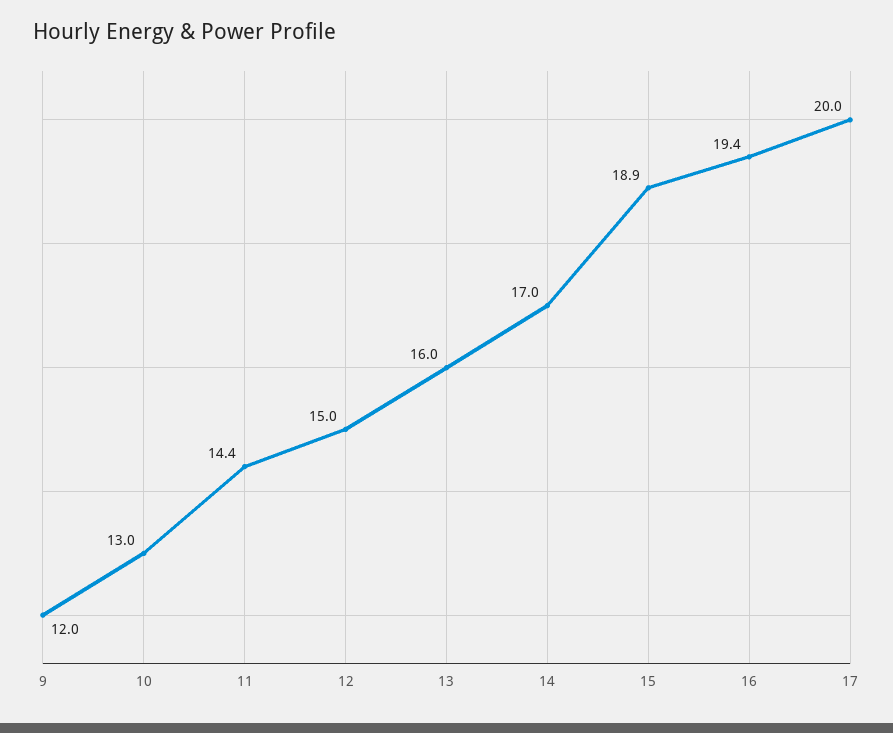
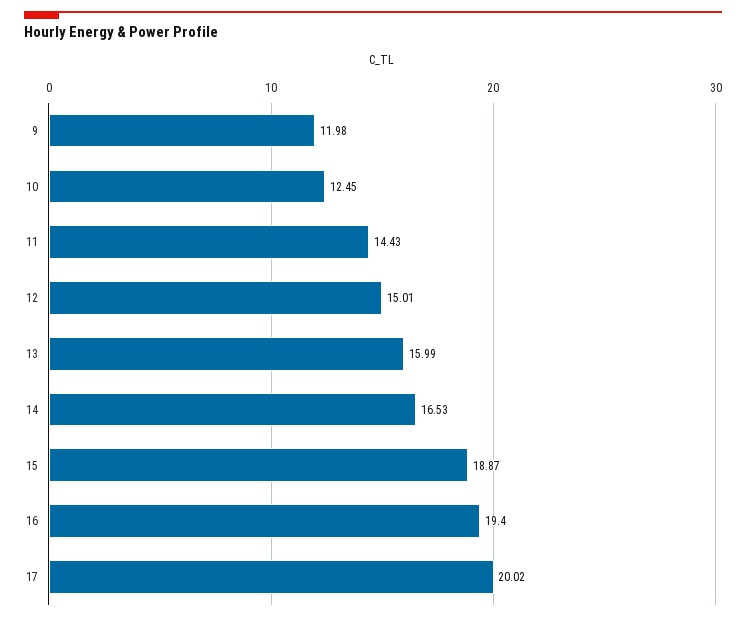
  {
    "9": 11.98,
-   "10": 13,
+   "10": 12.45,
    "11": 14.43,
    "12": 15.01,
    "13": 15.99,
-   "14": 17,
+   "14": 16.53,
    "15": 18.87,
    "16": 19.4,
    "17": 20.02
  }

